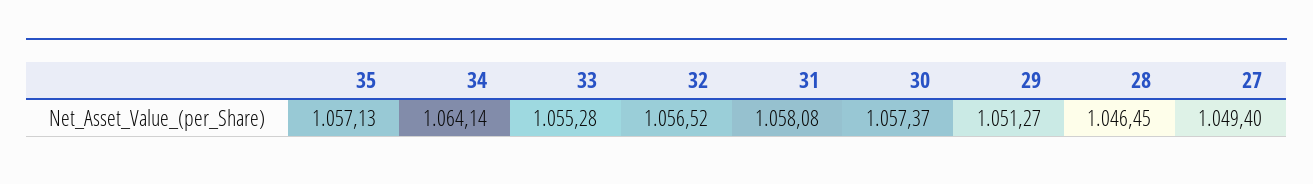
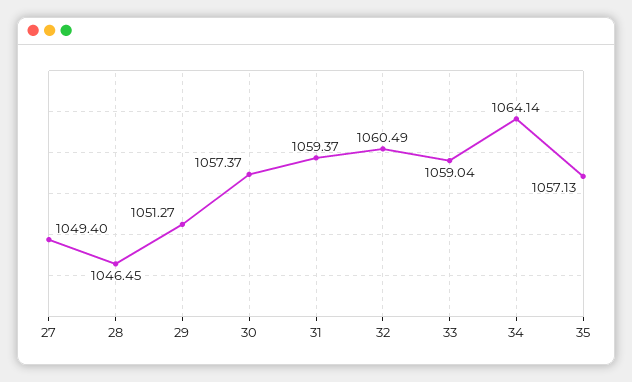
  {
    "35": 1057.13,
    "34": 1064.14,
-   "33": 1055.28,
+   "33": 1059.04,
-   "32": 1056.52,
+   "32": 1060.49,
-   "31": 1058.08,
+   "31": 1059.37,
    "30": 1057.37,
    "29": 1051.27,
    "28": 1046.45,
    "27": 1049.4
  }

